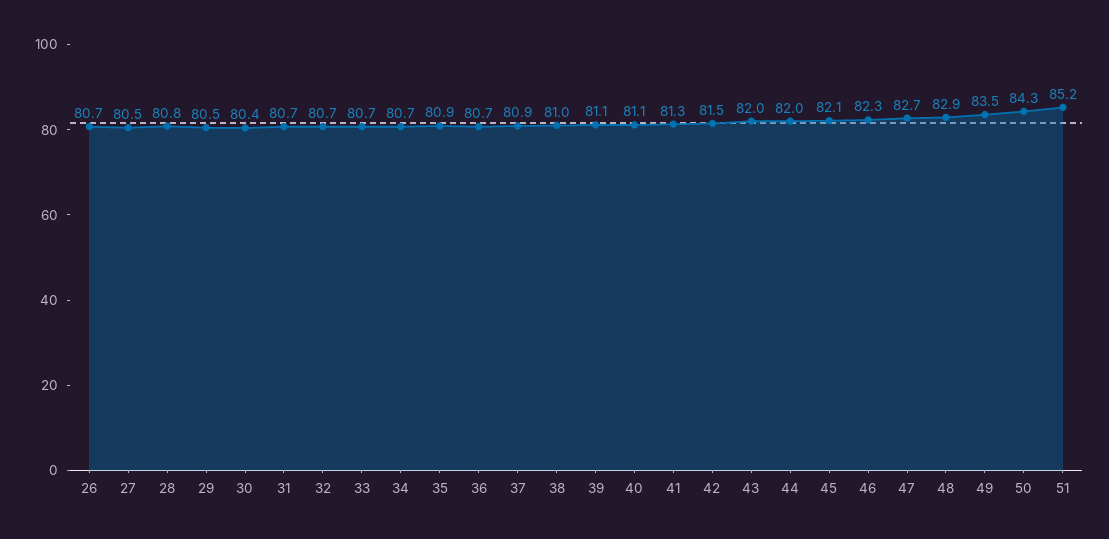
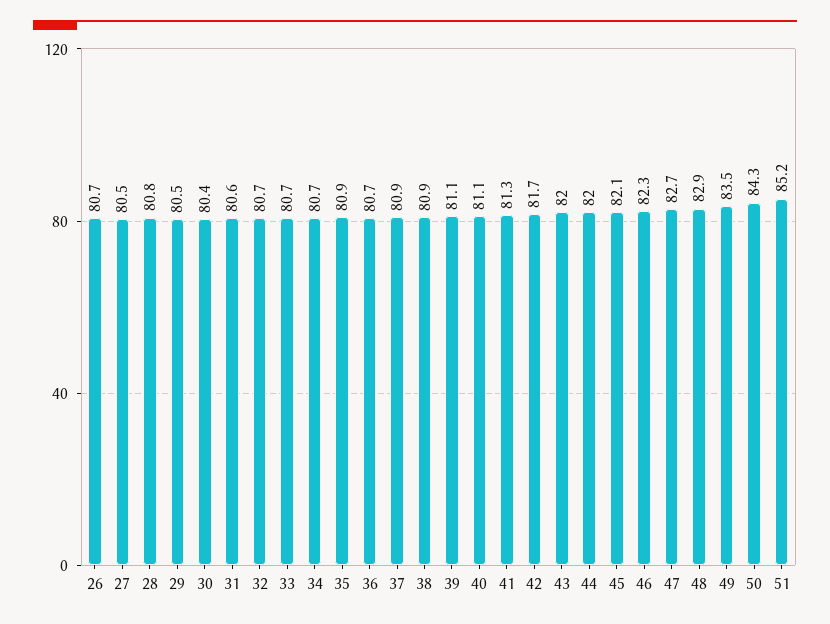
  {
    "26": 80.7,
    "27": 80.5,
    "28": 80.8,
    "29": 80.5,
    "30": 80.4,
-   "31": 80.7,
+   "31": 80.6,
    "32": 80.7,
    "33": 80.7,
    "34": 80.7,
    "35": 80.9,
    "36": 80.7,
    "37": 80.9,
-   "38": 81,
+   "38": 80.9,
    "39": 81.1,
    "40": 81.1,
    "41": 81.3,
-   "42": 81.5,
+   "42": 81.7,
    "43": 82,
    "44": 82,
    "45": 82.1,
    "46": 82.3,
    "47": 82.7,
    "48": 82.9,
    "49": 83.5,
    "50": 84.3,
    "51": 85.2
  }

